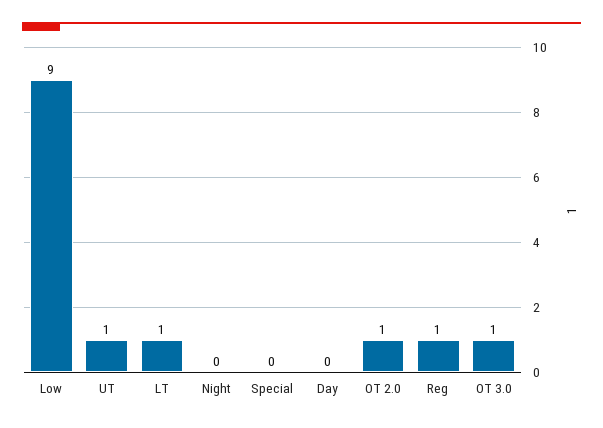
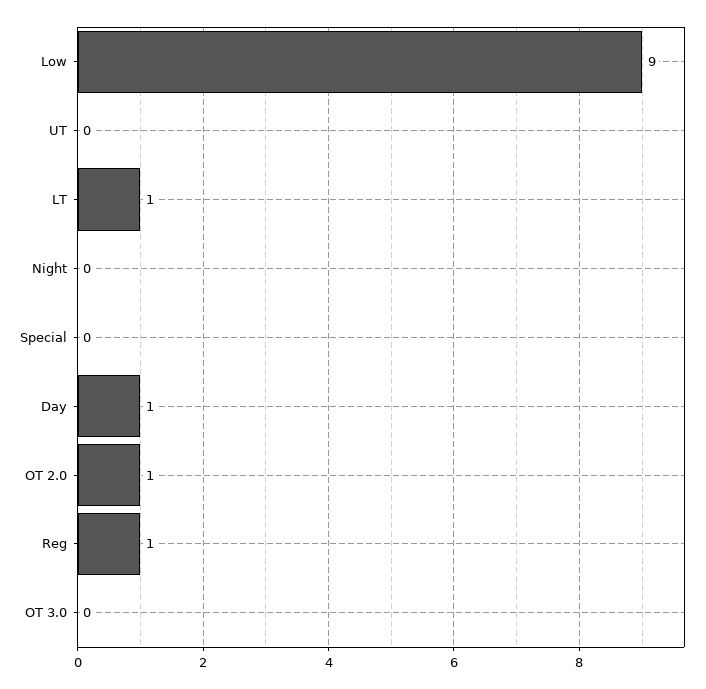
  {
    "Low": 9,
-   "UT": 1,
+   "UT": 0,
    "LT": 1,
    "Night": 0,
    "Special": 0,
-   "Day": 0,
+   "Day": 1,
    "OT 2.0": 1,
    "Reg": 1,
-   "OT 3.0": 1
+   "OT 3.0": 0
  }

